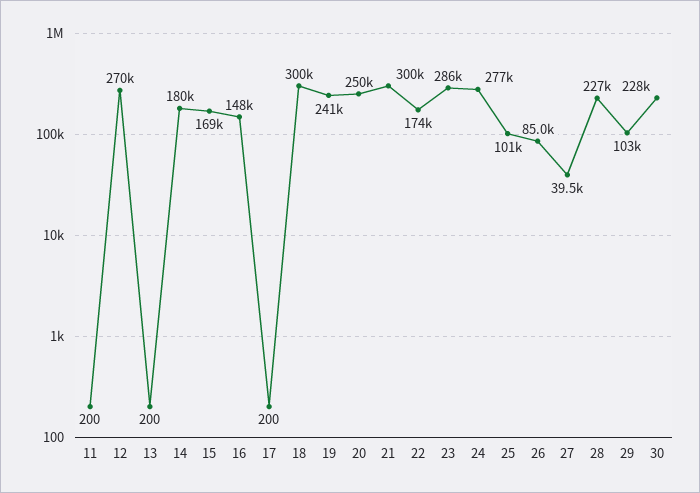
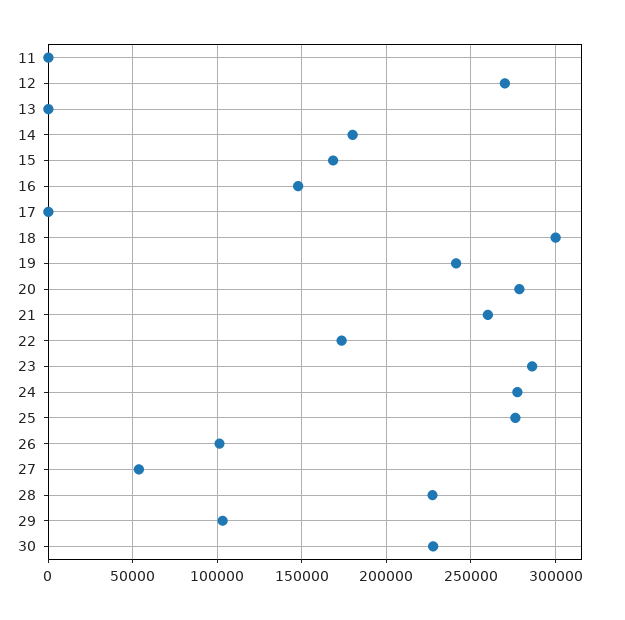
  {
    "11": 200,
    "12": 270000,
    "13": 200,
    "14": 180000,
    "15": 169000,
    "16": 148000,
    "17": 200,
    "18": 300000,
    "19": 241000,
-   "20": 250000,
+   "20": 280000,
-   "21": 300000,
+   "21": 260000,
    "22": 174000,
    "23": 286000,
    "24": 277000,
-   "25": 101000,
+   "25": 275000,
-   "26": 85000,
+   "26": 100000,
-   "27": 39500,
+   "27": 55000,
    "28": 227000,
    "29": 103000,
    "30": 228000
  }

